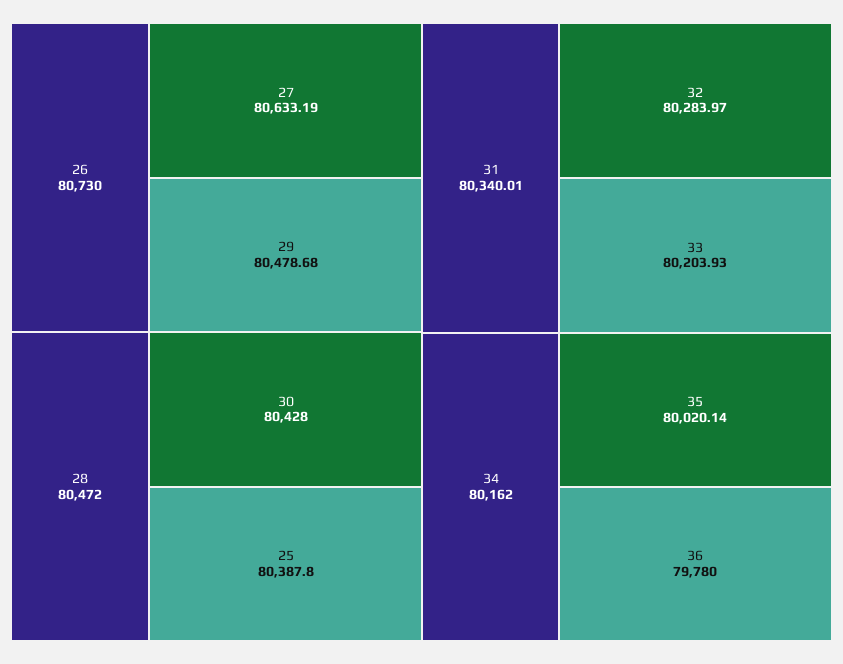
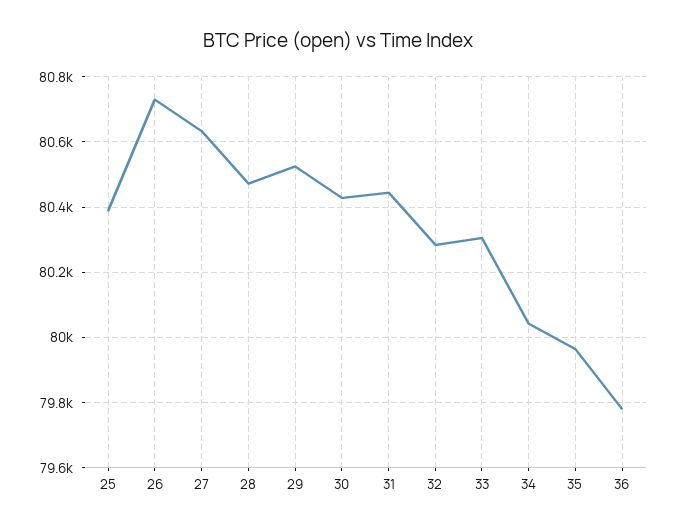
  {
    "26": 80730,
    "27": 80633.19,
-   "29": 80478.68,
+   "29": 80520,
    "28": 80472,
    "30": 80428,
    "25": 80387.8,
-   "31": 80340.01,
+   "31": 80440,
    "32": 80283.97,
-   "33": 80203.93,
+   "33": 80300,
-   "34": 80162,
+   "34": 80040,
-   "35": 80020.14,
+   "35": 79960,
    "36": 79780
  }

